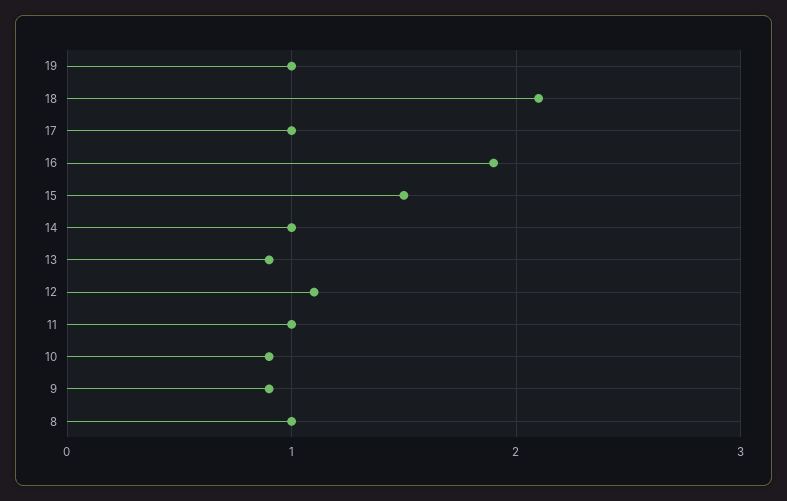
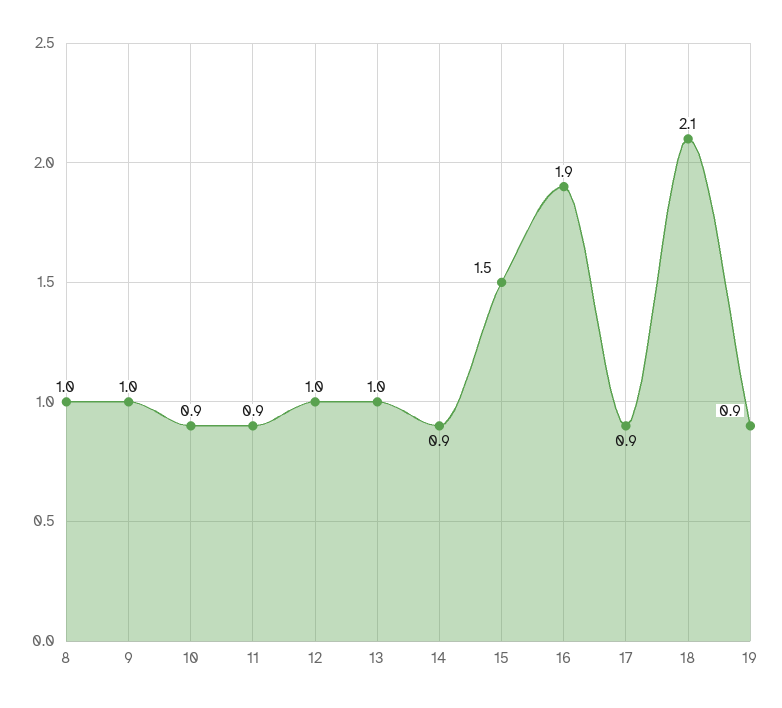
  {
-   "19": 1,
+   "19": 0.9,
    "18": 2.1,
-   "17": 1,
+   "17": 0.9,
    "16": 1.9,
    "15": 1.5,
-   "14": 1,
+   "14": 0.9,
-   "13": 0.9,
+   "13": 1,
-   "12": 1.1,
+   "12": 1,
-   "11": 1,
+   "11": 0.9,
    "10": 0.9,
-   "9": 0.9,
+   "9": 1,
    "8": 1
  }

